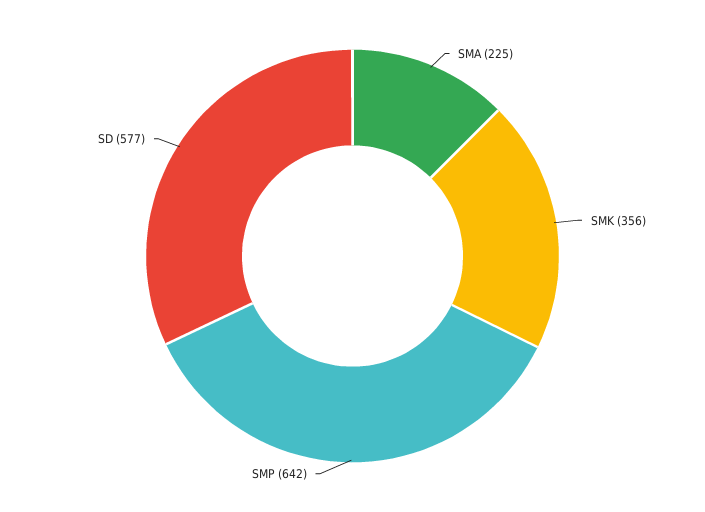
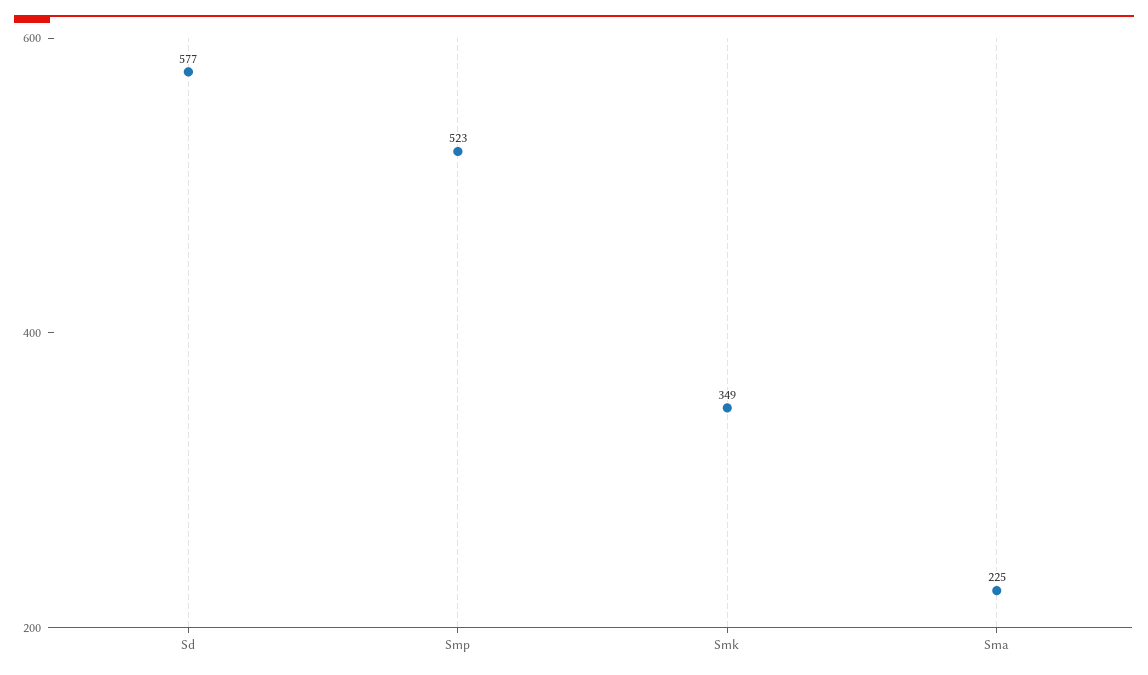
  {
    "SMA": 225,
-   "SMK": 356,
+   "SMK": 349,
-   "SMP": 642,
+   "SMP": 523,
    "SD": 577
  }

